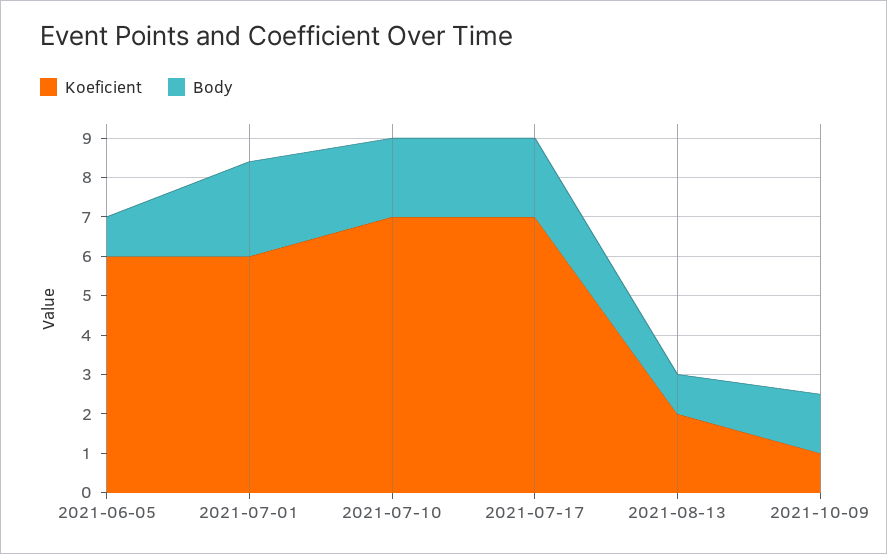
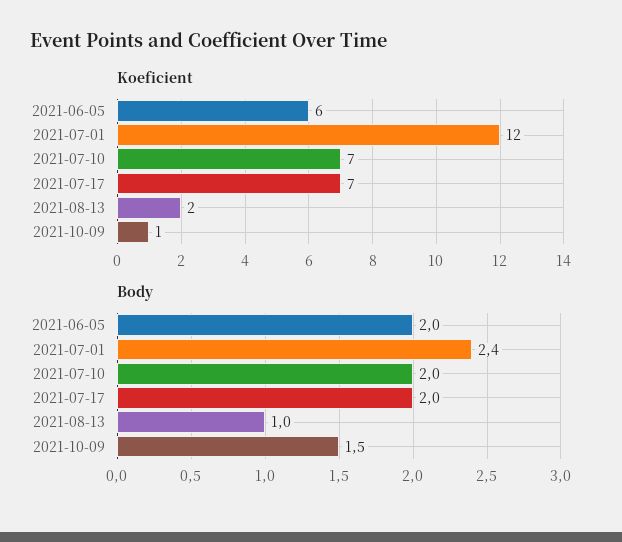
  {
    "Koeficient": {
      "2021-06-05": 6,
-     "2021-07-01": 6,
+     "2021-07-01": 12,
      "2021-07-10": 7,
      "2021-07-17": 7,
      "2021-08-13": 2,
      "2021-10-09": 1
    },
    "Body": {
-     "2021-06-05": 1,
+     "2021-06-05": 2,
      "2021-07-01": 2.4,
      "2021-07-10": 2,
      "2021-07-17": 2,
      "2021-08-13": 1,
      "2021-10-09": 1.5
    }
  }

